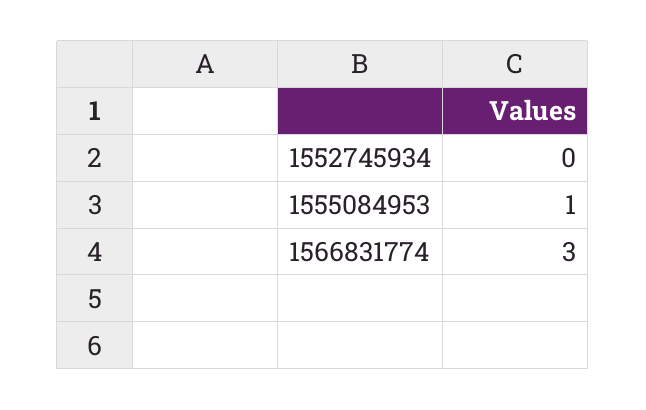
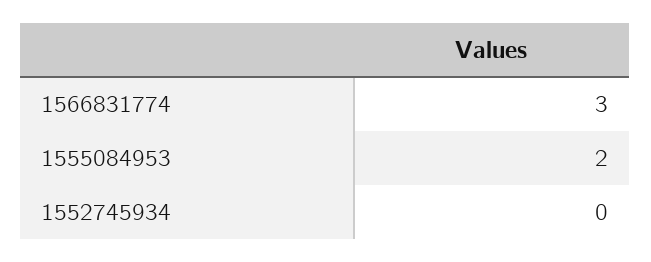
  {
    "1552745934": 0,
-   "1555084953": 1,
+   "1555084953": 2,
    "1566831774": 3
  }

